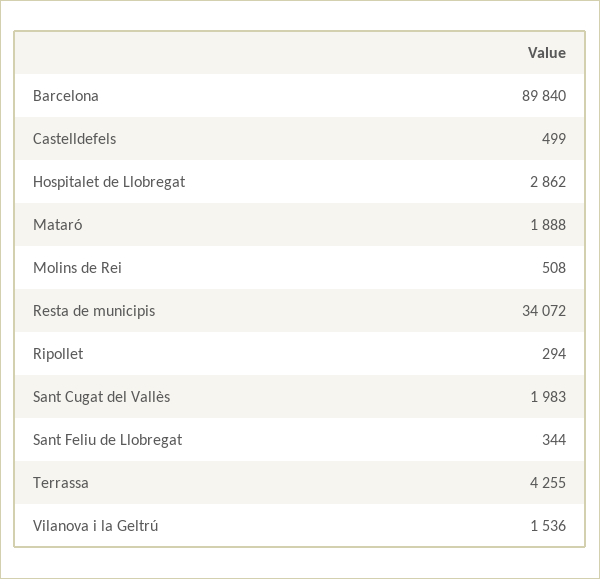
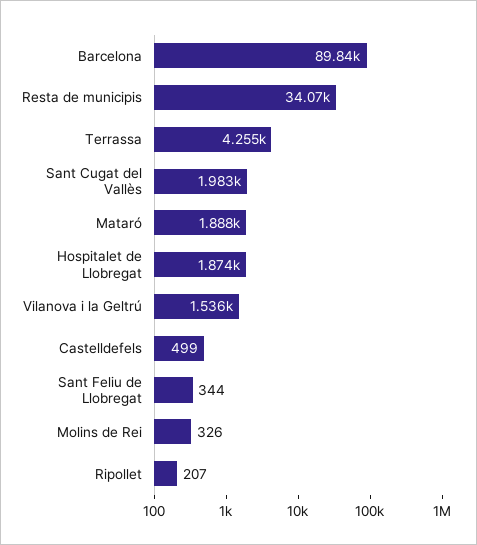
  {
    "Barcelona": 89840,
    "Castelldefels": 499,
-   "Hospitalet de Llobregat": 2862,
+   "Hospitalet de Llobregat": 1874,
    "Mataró": 1888,
-   "Molins de Rei": 508,
+   "Molins de Rei": 326,
    "Resta de municipis": 34072,
-   "Ripollet": 294,
+   "Ripollet": 207,
    "Sant Cugat del Vallès": 1983,
    "Sant Feliu de Llobregat": 344,
    "Terrassa": 4255,
    "Vilanova i la Geltrú": 1536
  }

